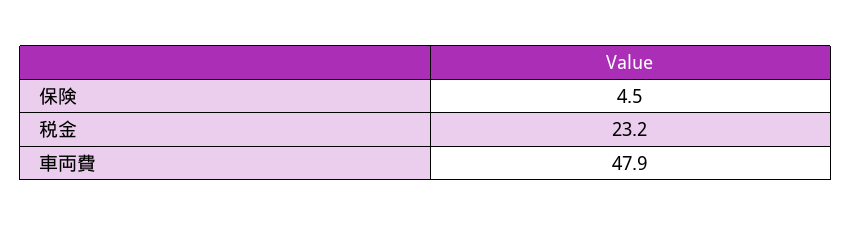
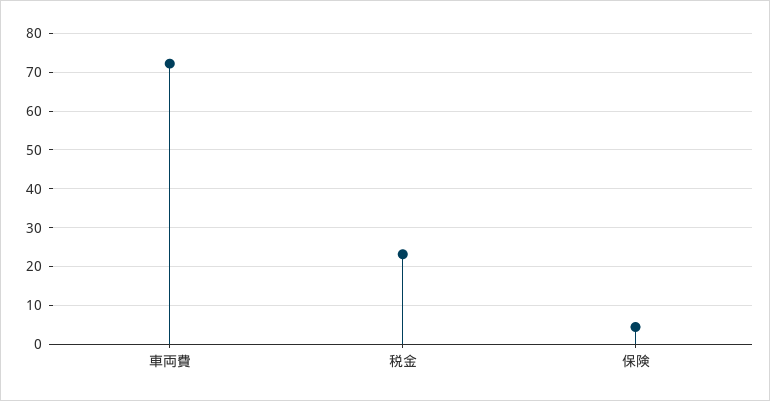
  {
    "保険": 4.5,
    "税金": 23.2,
-   "車両費": 47.9
+   "車両費": 72
  }

